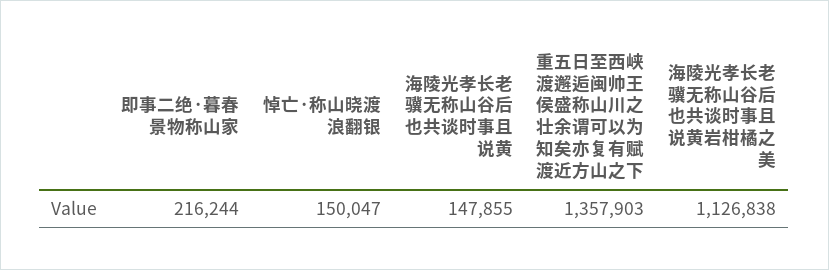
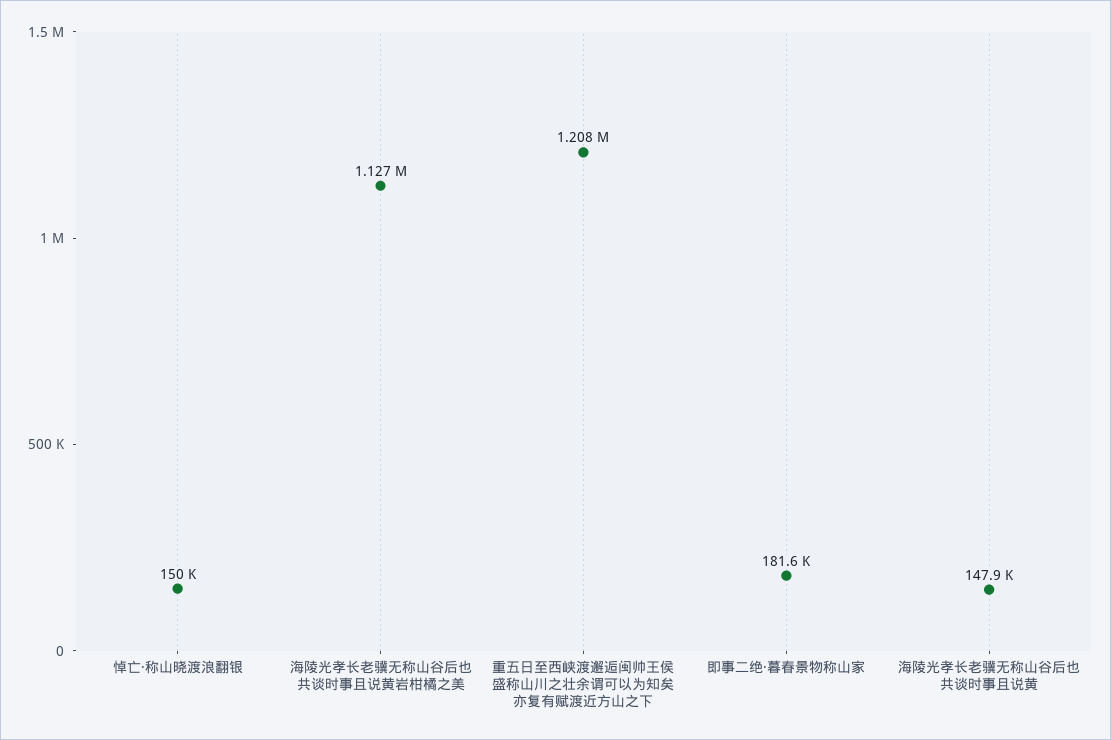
  {
-   "即事二绝·暮春景物称山家": 216244,
+   "即事二绝·暮春景物称山家": 181600,
    "悼亡·称山晓渡浪翻银": 150047,
    "海陵光孝长老骥无称山谷后也共谈时事且说黄": 147855,
-   "重五日至西峡渡邂逅闽帅王侯盛称山川之壮余谓可以为知矣亦复有赋渡近方山之下": 1357903,
+   "重五日至西峡渡邂逅闽帅王侯盛称山川之壮余谓可以为知矣亦复有赋渡近方山之下": 1208000,
    "海陵光孝长老骥无称山谷后也共谈时事且说黄岩柑橘之美": 1126838
  }

